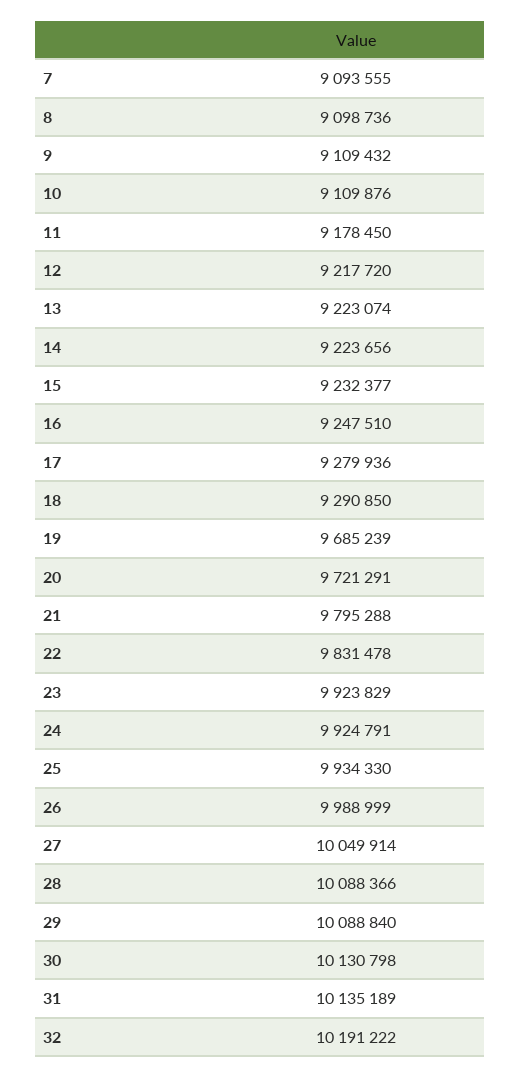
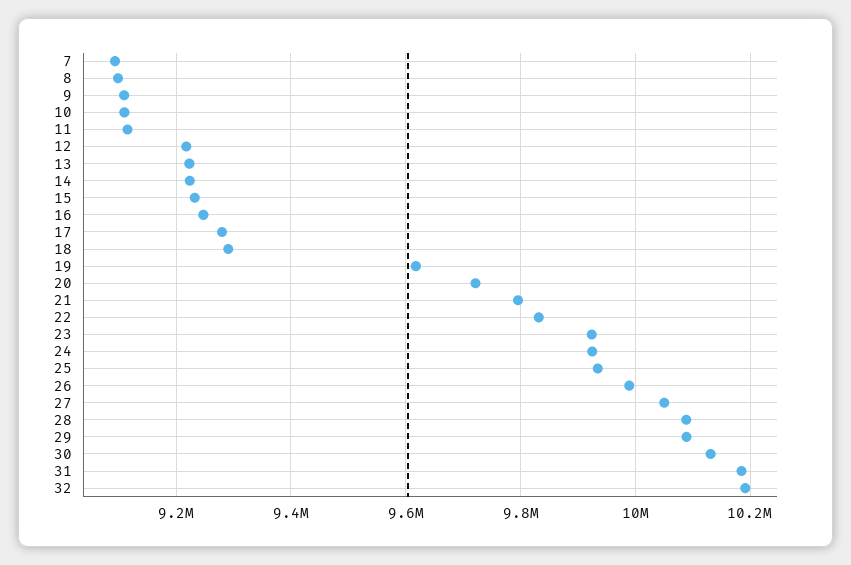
  {
    "7": 9093555,
    "8": 9098736,
    "9": 9109432,
    "10": 9109876,
-   "11": 9178450,
+   "11": 9120000,
    "12": 9217720,
    "13": 9223074,
    "14": 9223656,
    "15": 9232377,
    "16": 9247510,
    "17": 9279936,
    "18": 9290850,
-   "19": 9685239,
+   "19": 9620000,
    "20": 9721291,
    "21": 9795288,
    "22": 9831478,
    "23": 9923829,
    "24": 9924791,
    "25": 9934330,
    "26": 9988999,
    "27": 10049914,
    "28": 10088366,
    "29": 10088840,
    "30": 10130798,
-   "31": 10135189,
+   "31": 10180000,
    "32": 10191222
  }

